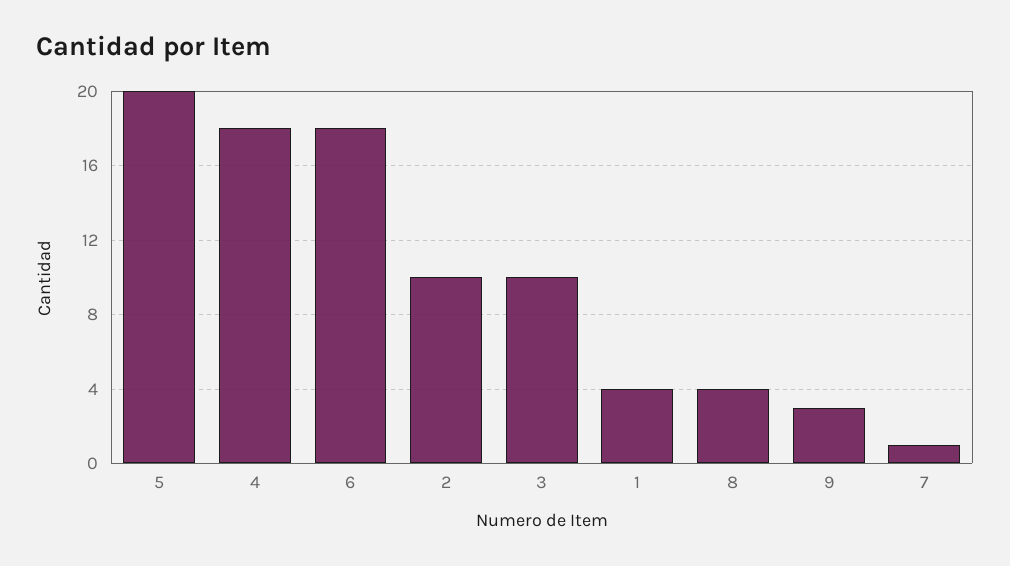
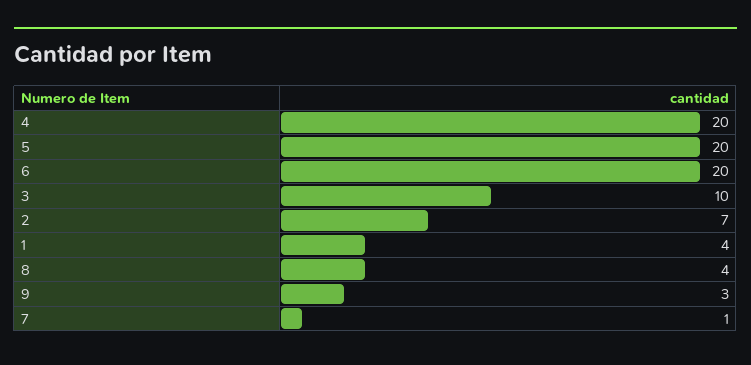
  {
    "5": 20,
-   "4": 18,
+   "4": 20,
-   "6": 18,
+   "6": 20,
-   "2": 10,
+   "2": 7,
    "3": 10,
    "1": 4,
    "8": 4,
    "9": 3,
    "7": 1
  }

